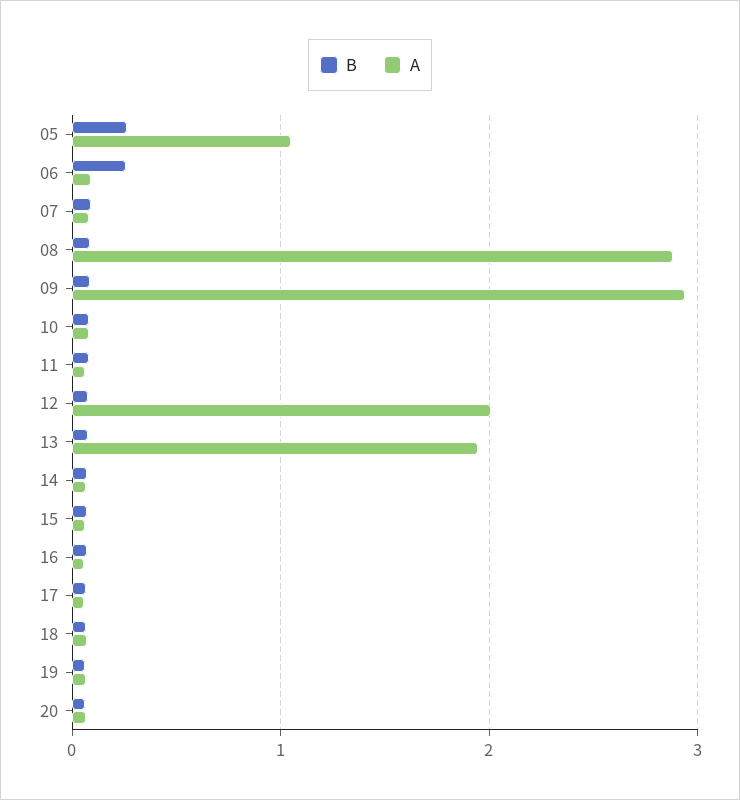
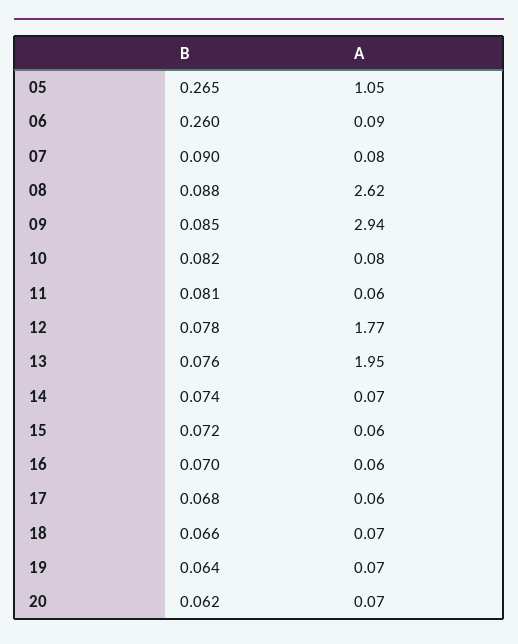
  {
    "B": {
      "05": 0.265,
      "06": 0.26,
      "07": 0.09,
      "08": 0.088,
      "09": 0.085,
      "10": 0.082,
      "11": 0.081,
      "12": 0.078,
      "13": 0.076,
      "14": 0.074,
      "15": 0.072,
      "16": 0.07,
      "17": 0.068,
      "18": 0.066,
      "19": 0.064,
      "20": 0.062
    },
    "A": {
      "05": 1.05,
      "06": 0.09,
      "07": 0.08,
-     "08": 2.9,
+     "08": 2.62,
      "09": 2.94,
      "10": 0.08,
      "11": 0.06,
-     "12": 2,
+     "12": 1.77,
      "13": 1.95,
      "14": 0.07,
      "15": 0.06,
      "16": 0.06,
      "17": 0.06,
      "18": 0.07,
      "19": 0.07,
      "20": 0.07
    }
  }

